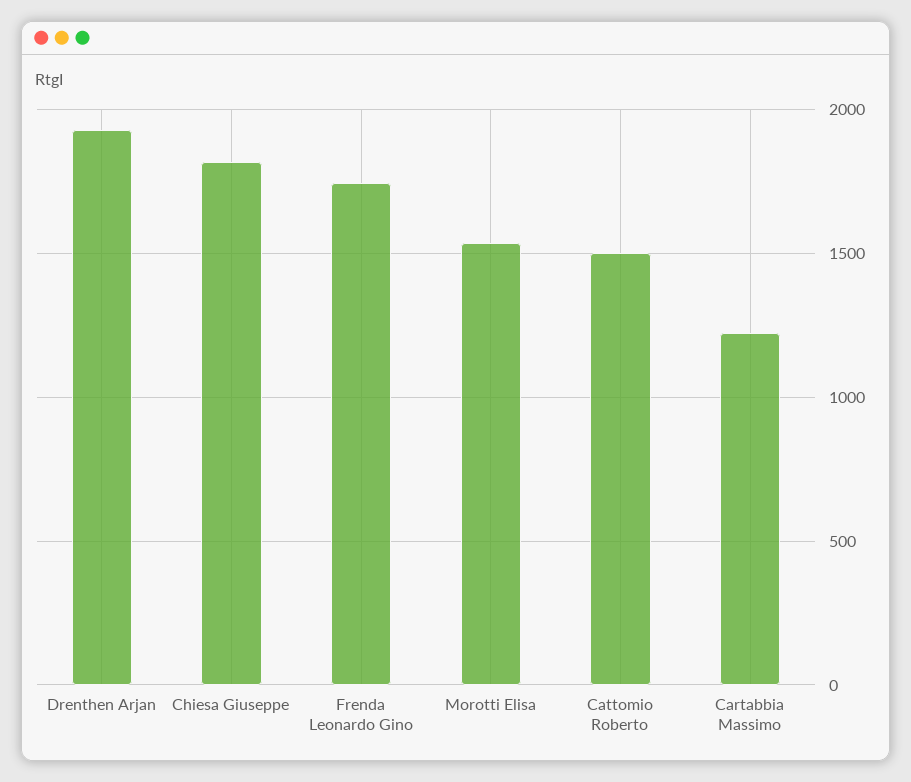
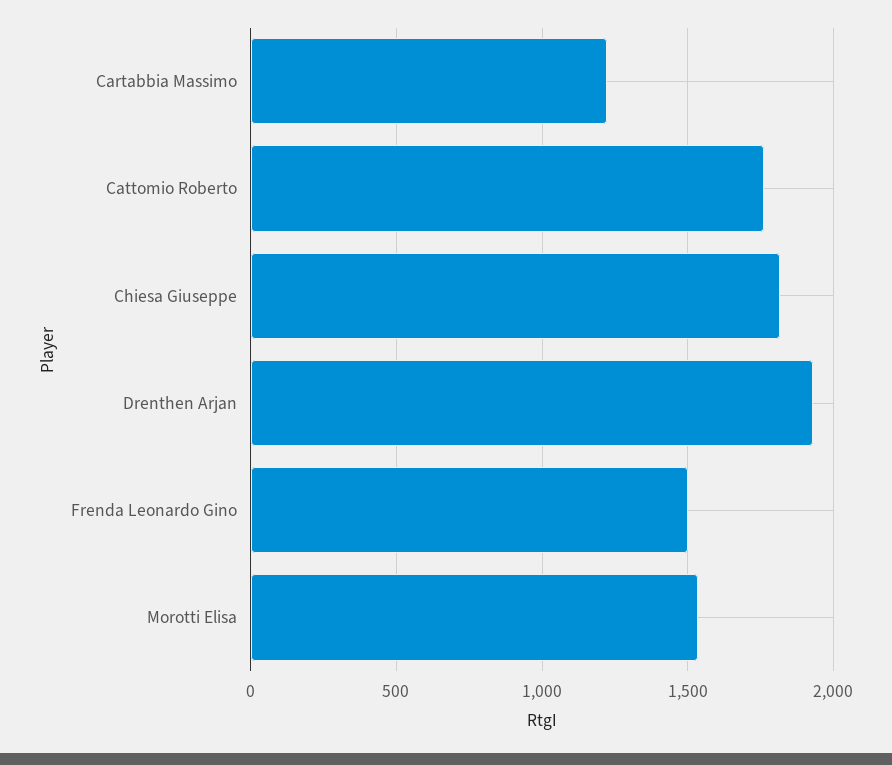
  {
    "Drenthen Arjan": 1950,
    "Chiesa Giuseppe": 1800,
-   "Frenda Leonardo Gino": 1750,
+   "Frenda Leonardo Gino": 1500,
    "Morotti Elisa": 1550,
-   "Cattomio Roberto": 1500,
+   "Cattomio Roberto": 1750,
    "Cartabbia Massimo": 1200
  }

